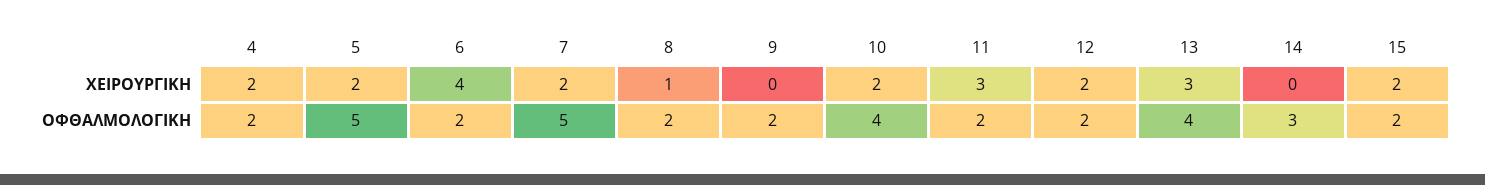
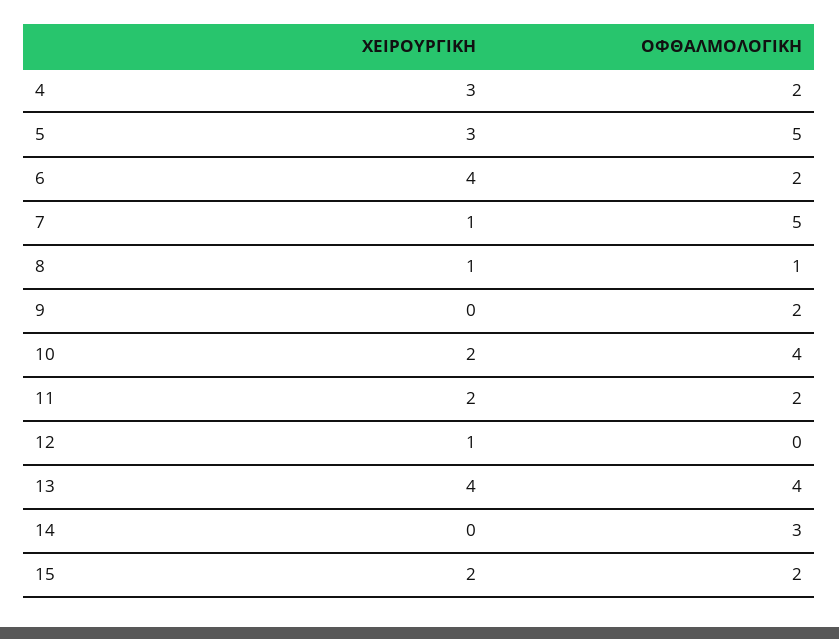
  {
    "4": {
-     "ΧΕΙΡΟΥΡΓΙΚΗ": 2,
+     "ΧΕΙΡΟΥΡΓΙΚΗ": 3,
      "ΟΦΘΑΛΜΟΛΟΓΙΚΗ": 2
    },
    "5": {
-     "ΧΕΙΡΟΥΡΓΙΚΗ": 2,
+     "ΧΕΙΡΟΥΡΓΙΚΗ": 3,
      "ΟΦΘΑΛΜΟΛΟΓΙΚΗ": 5
    },
    "6": {
      "ΧΕΙΡΟΥΡΓΙΚΗ": 4,
      "ΟΦΘΑΛΜΟΛΟΓΙΚΗ": 2
    },
    "7": {
-     "ΧΕΙΡΟΥΡΓΙΚΗ": 2,
+     "ΧΕΙΡΟΥΡΓΙΚΗ": 1,
      "ΟΦΘΑΛΜΟΛΟΓΙΚΗ": 5
    },
    "8": {
      "ΧΕΙΡΟΥΡΓΙΚΗ": 1,
-     "ΟΦΘΑΛΜΟΛΟΓΙΚΗ": 2
+     "ΟΦΘΑΛΜΟΛΟΓΙΚΗ": 1
    },
    "9": {
      "ΧΕΙΡΟΥΡΓΙΚΗ": 0,
      "ΟΦΘΑΛΜΟΛΟΓΙΚΗ": 2
    },
    "10": {
      "ΧΕΙΡΟΥΡΓΙΚΗ": 2,
      "ΟΦΘΑΛΜΟΛΟΓΙΚΗ": 4
    },
    "11": {
-     "ΧΕΙΡΟΥΡΓΙΚΗ": 3,
+     "ΧΕΙΡΟΥΡΓΙΚΗ": 2,
      "ΟΦΘΑΛΜΟΛΟΓΙΚΗ": 2
    },
    "12": {
-     "ΧΕΙΡΟΥΡΓΙΚΗ": 2,
+     "ΧΕΙΡΟΥΡΓΙΚΗ": 1,
-     "ΟΦΘΑΛΜΟΛΟΓΙΚΗ": 2
+     "ΟΦΘΑΛΜΟΛΟΓΙΚΗ": 0
    },
    "13": {
-     "ΧΕΙΡΟΥΡΓΙΚΗ": 3,
+     "ΧΕΙΡΟΥΡΓΙΚΗ": 4,
      "ΟΦΘΑΛΜΟΛΟΓΙΚΗ": 4
    },
    "14": {
      "ΧΕΙΡΟΥΡΓΙΚΗ": 0,
      "ΟΦΘΑΛΜΟΛΟΓΙΚΗ": 3
    },
    "15": {
      "ΧΕΙΡΟΥΡΓΙΚΗ": 2,
      "ΟΦΘΑΛΜΟΛΟΓΙΚΗ": 2
    }
  }

